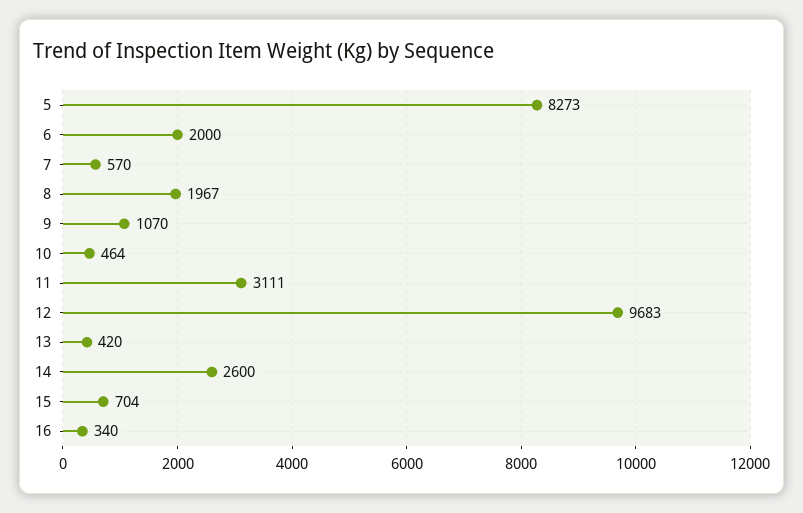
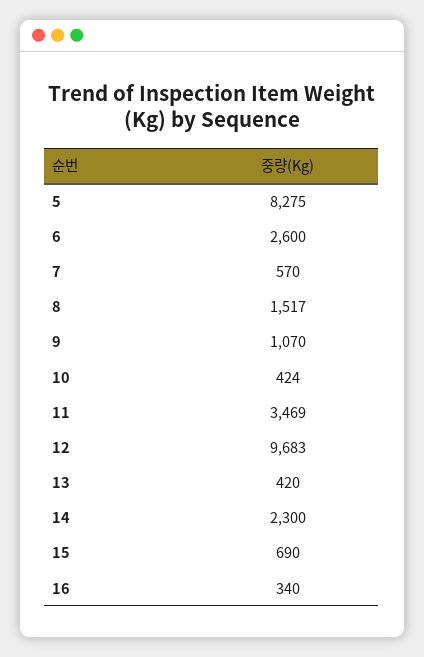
  {
-   "5": 8273,
+   "5": 8275,
-   "6": 2000,
+   "6": 2600,
    "7": 570,
-   "8": 1967,
+   "8": 1517,
    "9": 1070,
-   "10": 464,
+   "10": 424,
-   "11": 3111,
+   "11": 3469,
    "12": 9683,
    "13": 420,
-   "14": 2600,
+   "14": 2300,
-   "15": 704,
+   "15": 690,
    "16": 340
  }

